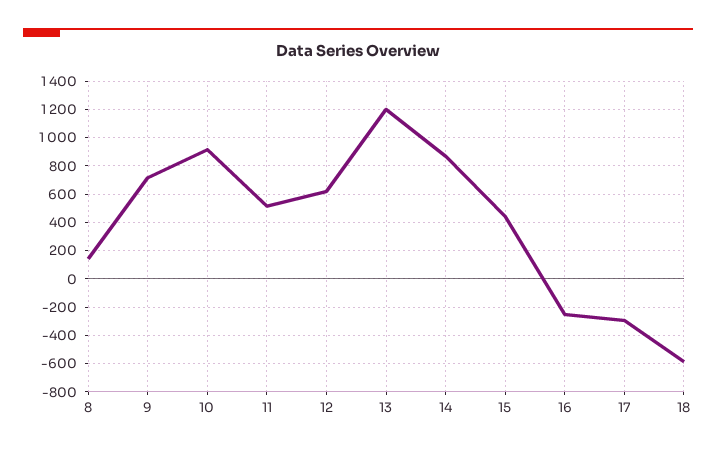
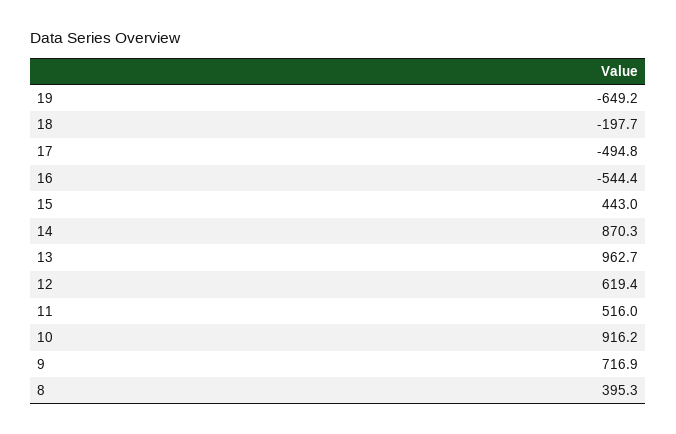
  {
-   "8": 150,
+   "8": 395.3,
    "9": 716.9,
    "10": 916.2,
    "11": 516,
    "12": 619.4,
-   "13": 1200,
+   "13": 962.7,
    "14": 870.3,
    "15": 443,
-   "16": -250,
+   "16": -544.4,
-   "17": -300,
+   "17": -494.8,
-   "18": -600
+   "18": -197.7,
+   "19": -649.2
  }

